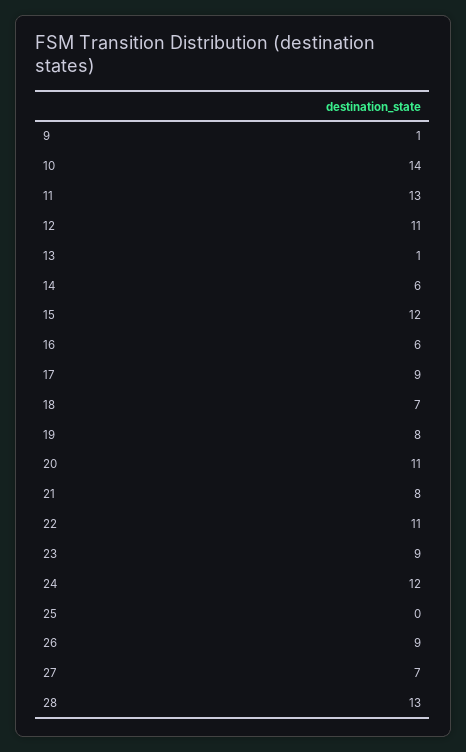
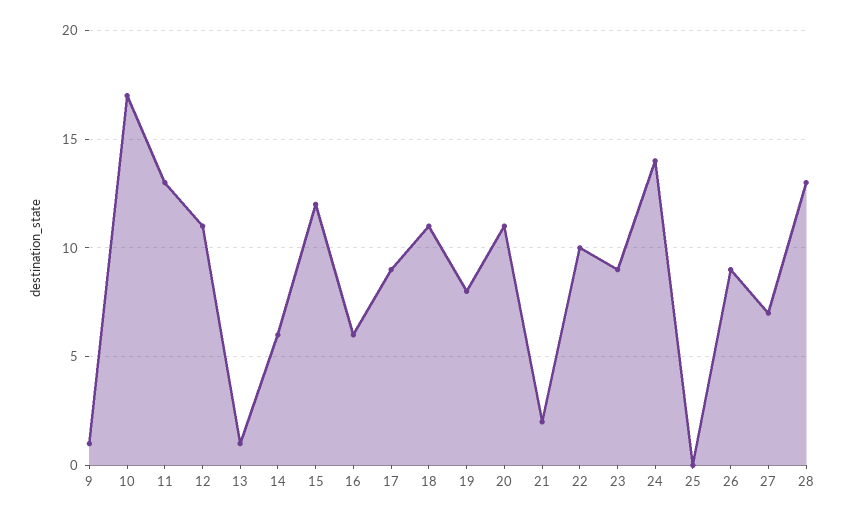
  {
    "9": 1,
-   "10": 14,
+   "10": 17,
    "11": 13,
    "12": 11,
    "13": 1,
    "14": 6,
    "15": 12,
    "16": 6,
    "17": 9,
-   "18": 7,
+   "18": 11,
    "19": 8,
    "20": 11,
-   "21": 8,
+   "21": 2,
-   "22": 11,
+   "22": 10,
    "23": 9,
-   "24": 12,
+   "24": 14,
    "25": 0,
    "26": 9,
    "27": 7,
    "28": 13
  }

